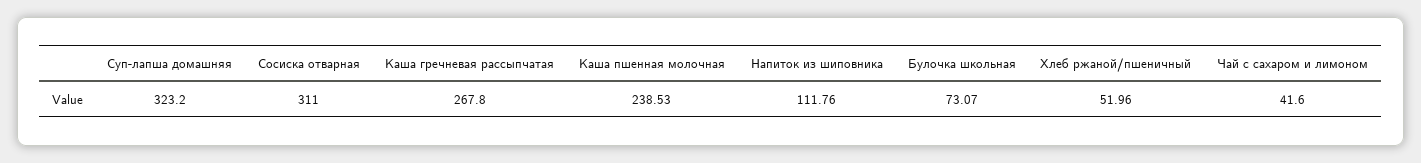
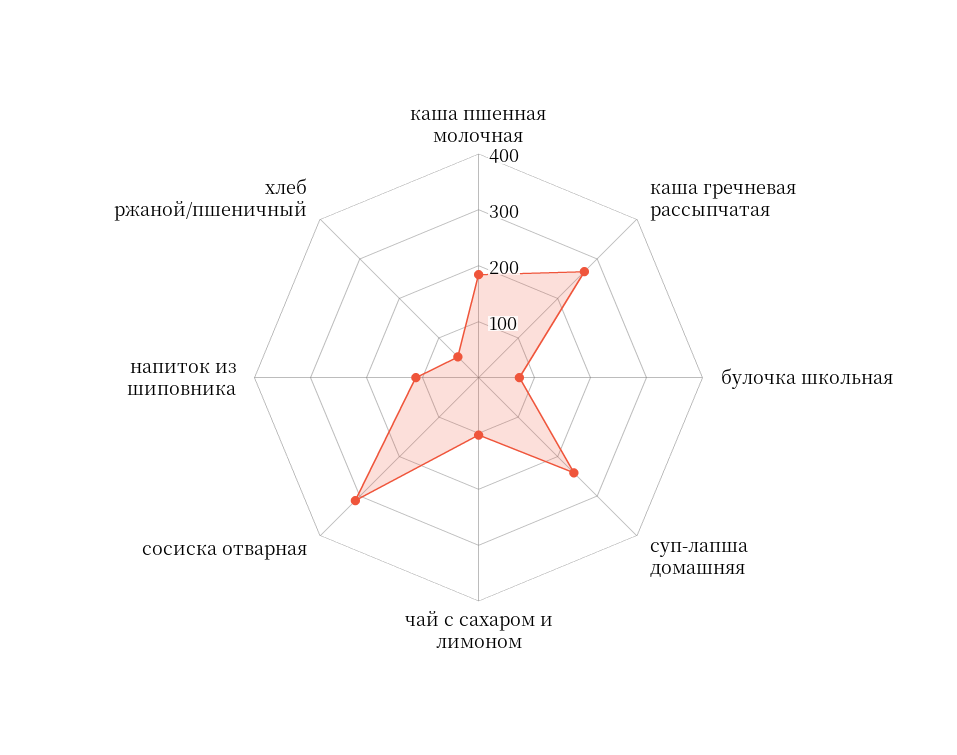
  {
-   "Суп-лапша домашняя": 323.2,
+   "Суп-лапша домашняя": 240,
    "Сосиска отварная": 311,
    "Каша гречневая рассыпчатая": 267.8,
-   "Каша пшенная молочная": 238.53,
+   "Каша пшенная молочная": 180,
    "Напиток из шиповника": 111.76,
    "Булочка школьная": 73.07,
    "Хлеб ржаной/пшеничный": 51.96,
-   "Чай с сахаром и лимоном": 41.6
+   "Чай с сахаром и лимоном": 100
  }

